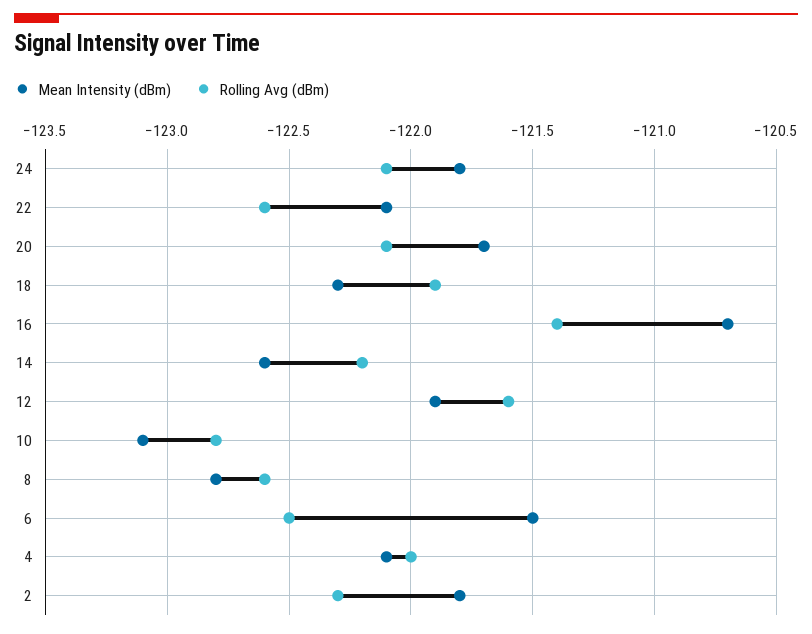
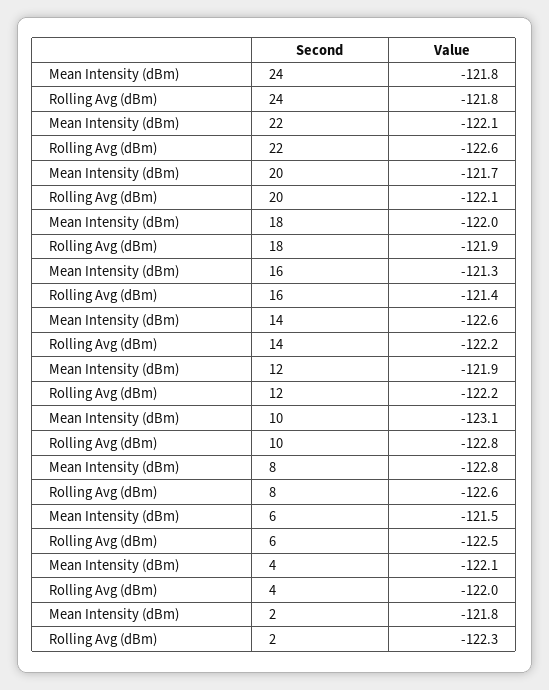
  {
    "Mean Intensity (dBm)": {
      "24": -121.8,
      "22": -122.1,
      "20": -121.7,
-     "18": -122.3,
+     "18": -122,
-     "16": -120.7,
+     "16": -121.3,
      "14": -122.6,
      "12": -121.9,
      "10": -123.1,
      "8": -122.8,
      "6": -121.5,
      "4": -122.1,
      "2": -121.8
    },
    "Rolling Avg (dBm)": {
-     "24": -122.1,
+     "24": -121.8,
      "22": -122.6,
      "20": -122.1,
      "18": -121.9,
      "16": -121.4,
      "14": -122.2,
-     "12": -121.6,
+     "12": -122.2,
      "10": -122.8,
      "8": -122.6,
      "6": -122.5,
      "4": -122,
      "2": -122.3
    }
  }

